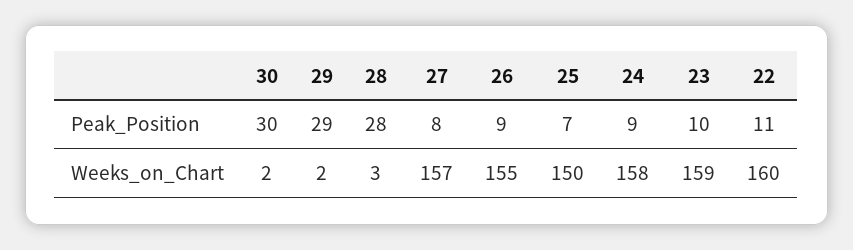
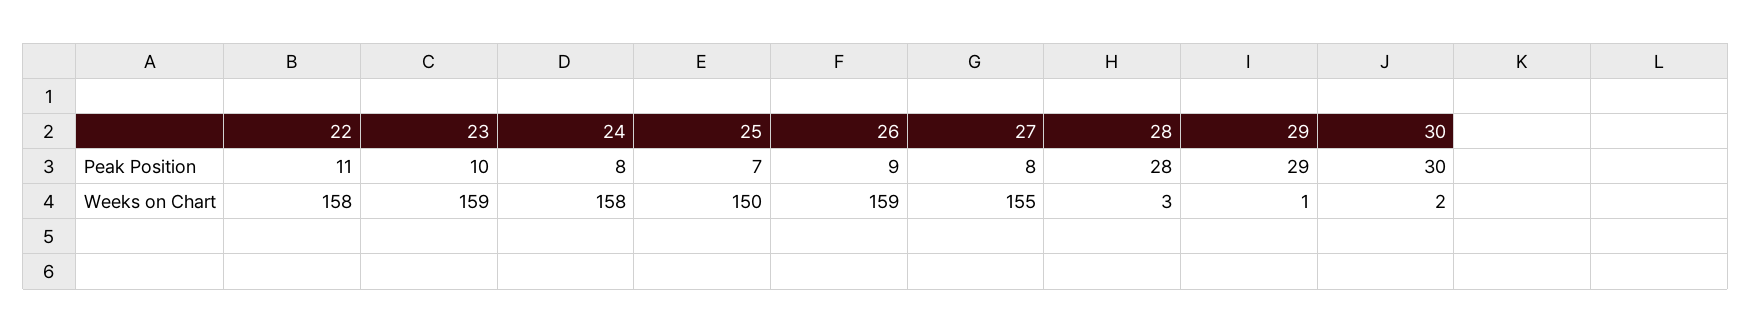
  {
    "30": {
      "Peak_Position": 30,
      "Weeks_on_Chart": 2
    },
    "29": {
      "Peak_Position": 29,
-     "Weeks_on_Chart": 2
+     "Weeks_on_Chart": 1
    },
    "28": {
      "Peak_Position": 28,
      "Weeks_on_Chart": 3
    },
    "27": {
      "Peak_Position": 8,
-     "Weeks_on_Chart": 157
+     "Weeks_on_Chart": 155
    },
    "26": {
      "Peak_Position": 9,
-     "Weeks_on_Chart": 155
+     "Weeks_on_Chart": 159
    },
    "25": {
      "Peak_Position": 7,
      "Weeks_on_Chart": 150
    },
    "24": {
-     "Peak_Position": 9,
+     "Peak_Position": 8,
      "Weeks_on_Chart": 158
    },
    "23": {
      "Peak_Position": 10,
      "Weeks_on_Chart": 159
    },
    "22": {
      "Peak_Position": 11,
-     "Weeks_on_Chart": 160
+     "Weeks_on_Chart": 158
    }
  }

